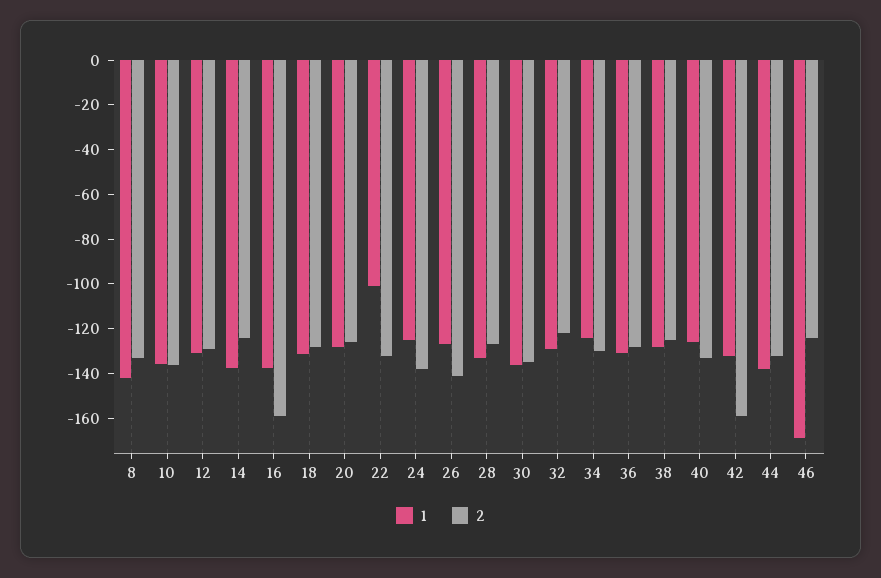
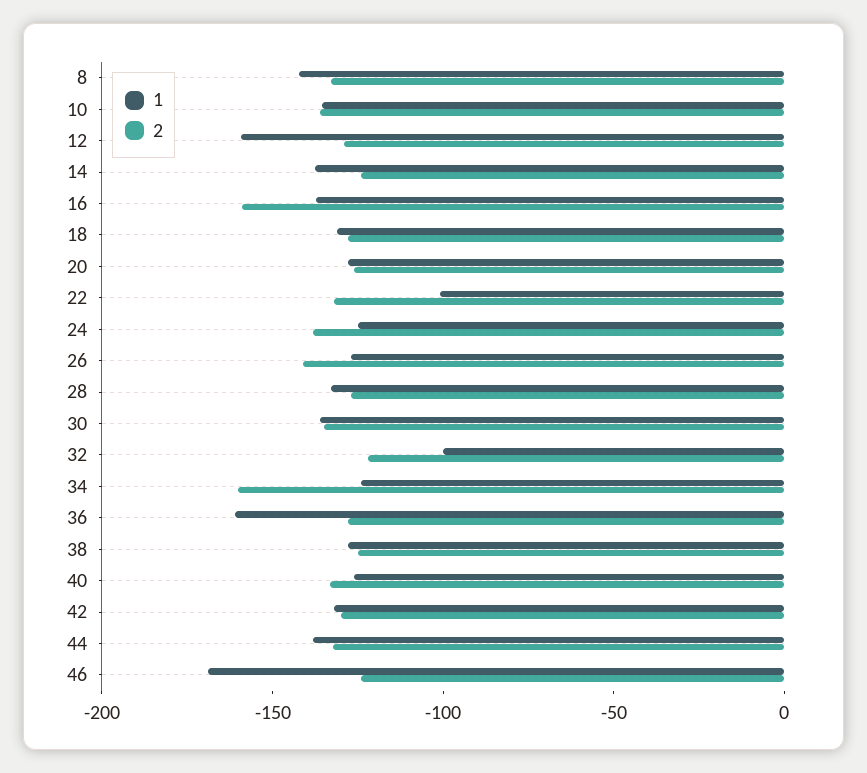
  {
    "1": {
      "8": -140,
      "10": -135,
-     "12": -130,
+     "12": -160,
      "14": -140,
      "16": -135,
      "18": -130,
      "20": -130,
      "22": -100,
      "24": -125,
      "26": -125,
      "28": -135,
      "30": -135,
-     "32": -130,
+     "32": -100,
      "34": -125,
-     "36": -130,
+     "36": -160,
      "38": -130,
      "40": -125,
      "42": -130,
      "44": -140,
      "46": -170
    },
    "2": {
      "8": -135,
      "10": -135,
      "12": -130,
      "14": -125,
      "16": -160,
      "18": -130,
      "20": -125,
      "22": -130,
      "24": -140,
      "26": -140,
      "28": -125,
      "30": -135,
      "32": -120,
-     "34": -130,
+     "34": -160,
      "36": -130,
      "38": -125,
      "40": -135,
-     "42": -160,
+     "42": -130,
      "44": -130,
      "46": -125
    }
  }

